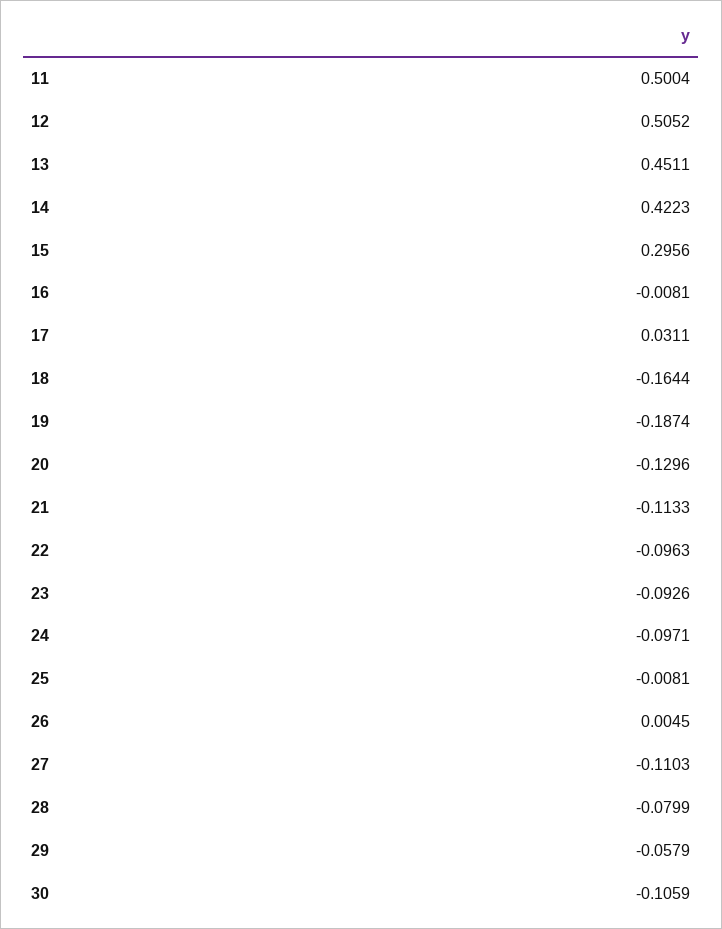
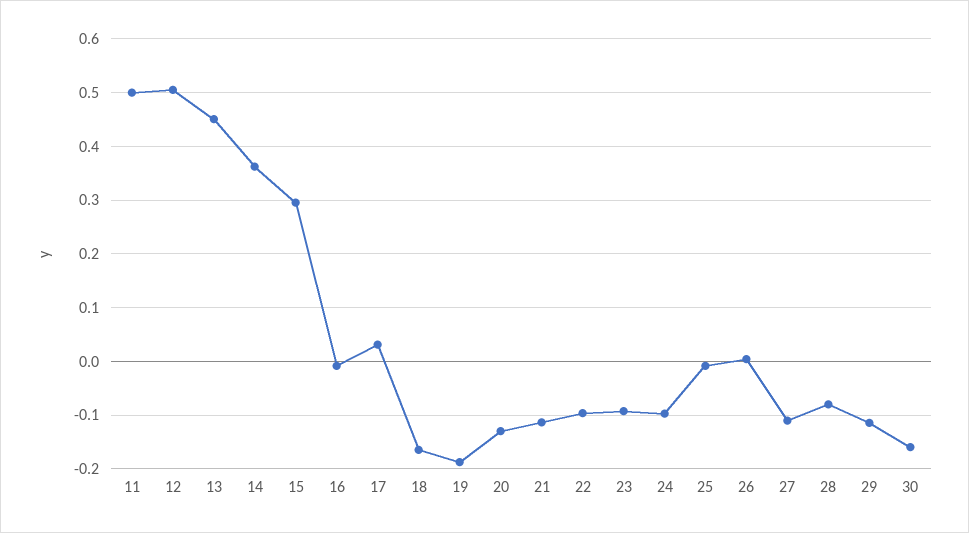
  {
    "11": 0.5004,
    "12": 0.5052,
    "13": 0.4511,
-   "14": 0.4223,
+   "14": 0.36,
    "15": 0.2956,
    "16": -0.0081,
    "17": 0.0311,
    "18": -0.1644,
    "19": -0.1874,
    "20": -0.1296,
    "21": -0.1133,
    "22": -0.0963,
    "23": -0.0926,
    "24": -0.0971,
    "25": -0.0081,
    "26": 0.0045,
    "27": -0.1103,
    "28": -0.0799,
-   "29": -0.0579,
+   "29": -0.12,
-   "30": -0.1059
+   "30": -0.16
  }

